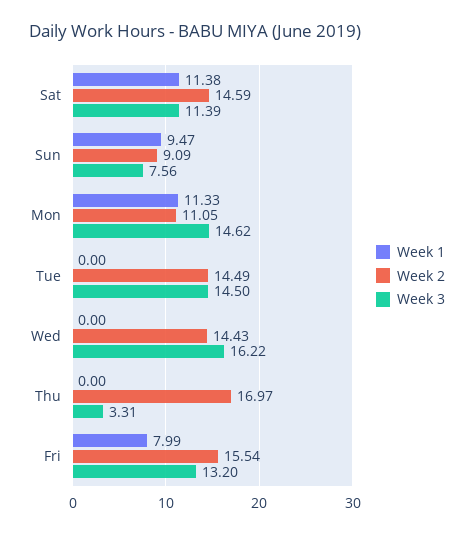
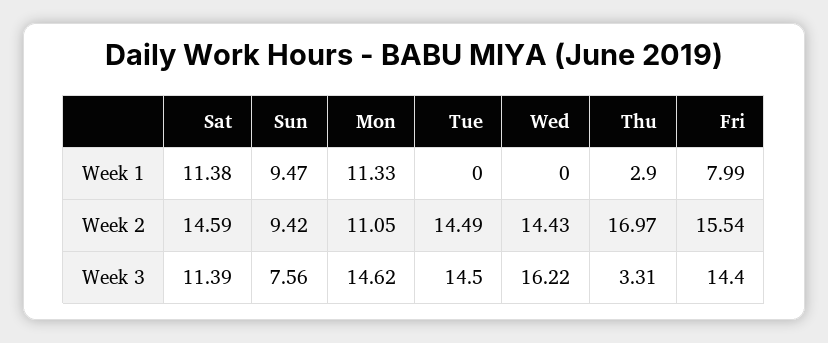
  {
    "Week 1": {
      "Sat": 11.38,
      "Sun": 9.47,
      "Mon": 11.33,
      "Tue": 0,
      "Wed": 0,
-     "Thu": 0,
+     "Thu": 2.9,
      "Fri": 7.99
    },
    "Week 2": {
      "Sat": 14.59,
-     "Sun": 9.09,
+     "Sun": 9.42,
      "Mon": 11.05,
      "Tue": 14.49,
      "Wed": 14.43,
      "Thu": 16.97,
      "Fri": 15.54
    },
    "Week 3": {
      "Sat": 11.39,
      "Sun": 7.56,
      "Mon": 14.62,
      "Tue": 14.5,
      "Wed": 16.22,
      "Thu": 3.31,
-     "Fri": 13.2
+     "Fri": 14.4
    }
  }

